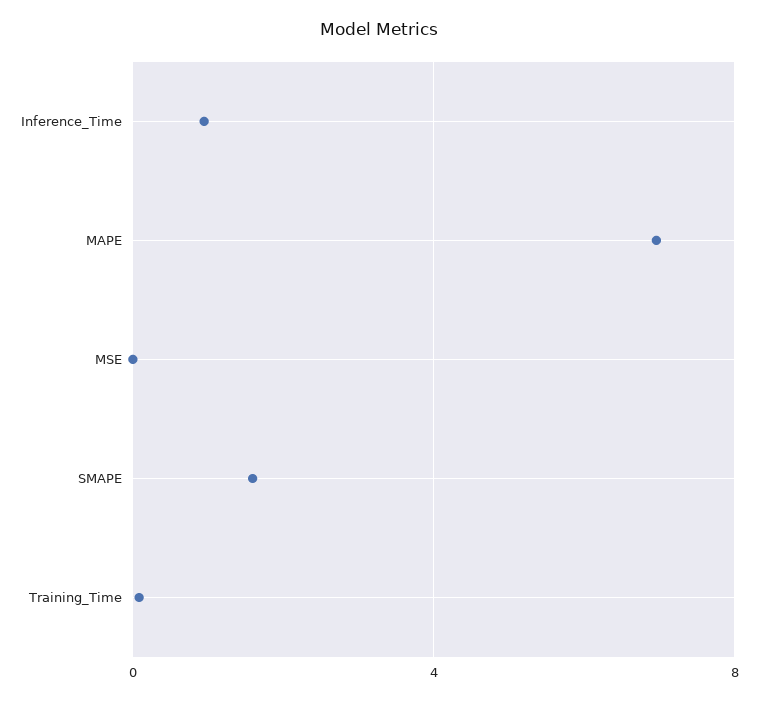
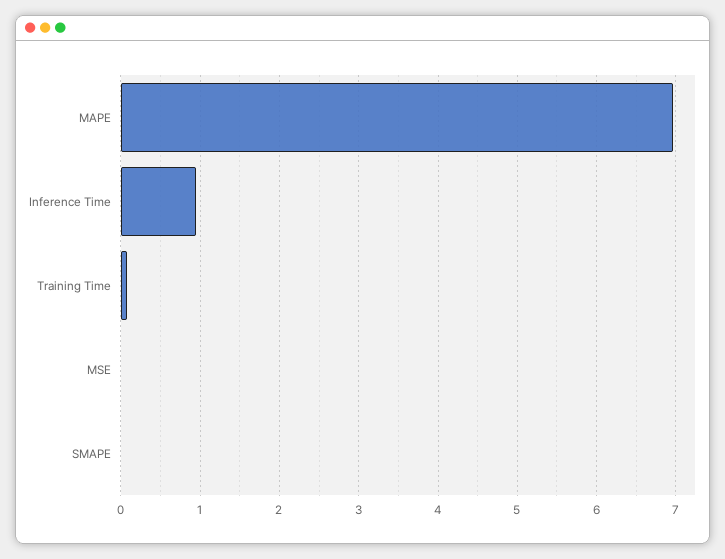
  {
    "Inference_Time": 0.9,
    "MAPE": 7,
    "MSE": 0,
-   "SMAPE": 1.5,
+   "SMAPE": 0,
    "Training_Time": 0.1
  }

